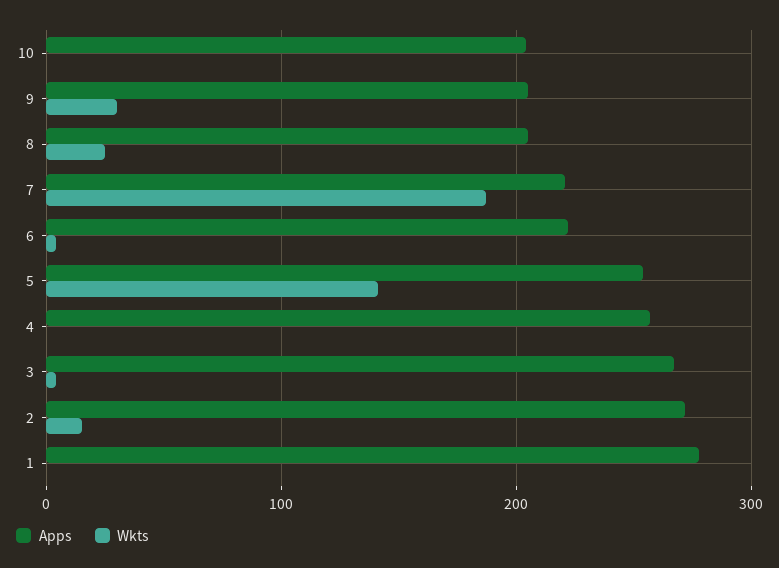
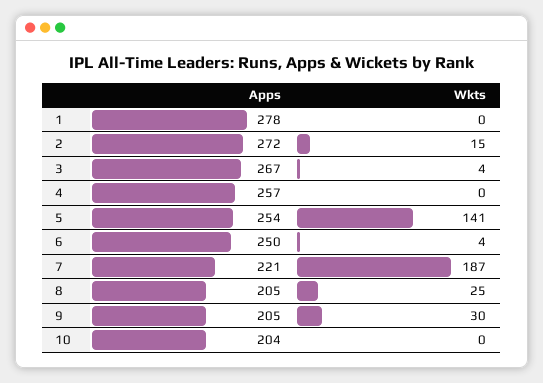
  {
    "Apps": {
      "10": 204,
      "9": 205,
      "8": 205,
      "7": 221,
-     "6": 220,
+     "6": 250,
      "5": 254,
      "4": 257,
      "3": 267,
      "2": 272,
      "1": 278
    },
    "Wkts": {
      "10": 0,
      "9": 30,
      "8": 25,
      "7": 187,
      "6": 4,
      "5": 141,
      "4": 0,
      "3": 4,
      "2": 15,
      "1": 0
    }
  }

